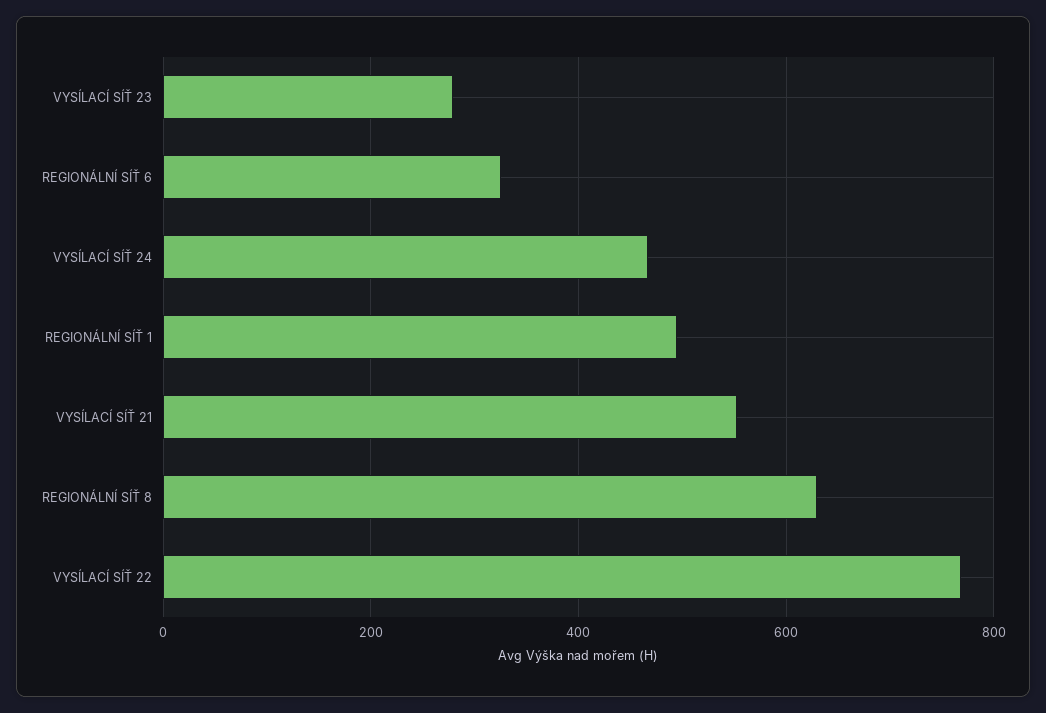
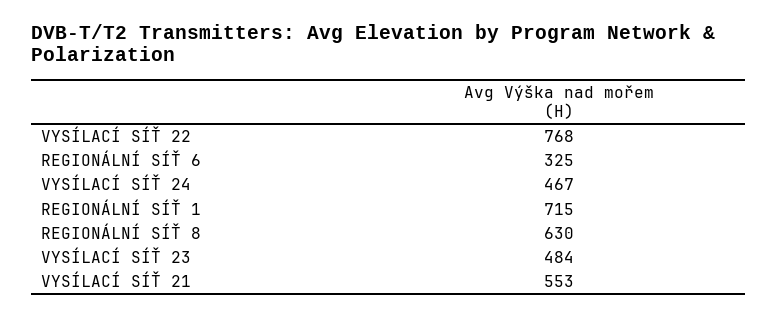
  {
-   "VYSÍLACÍ SÍŤ 23": 280,
+   "VYSÍLACÍ SÍŤ 23": 484,
    "REGIONÁLNÍ SÍŤ 6": 325,
    "VYSÍLACÍ SÍŤ 24": 467,
-   "REGIONÁLNÍ SÍŤ 1": 500,
+   "REGIONÁLNÍ SÍŤ 1": 715,
    "VYSÍLACÍ SÍŤ 21": 553,
    "REGIONÁLNÍ SÍŤ 8": 630,
    "VYSÍLACÍ SÍŤ 22": 768
  }

